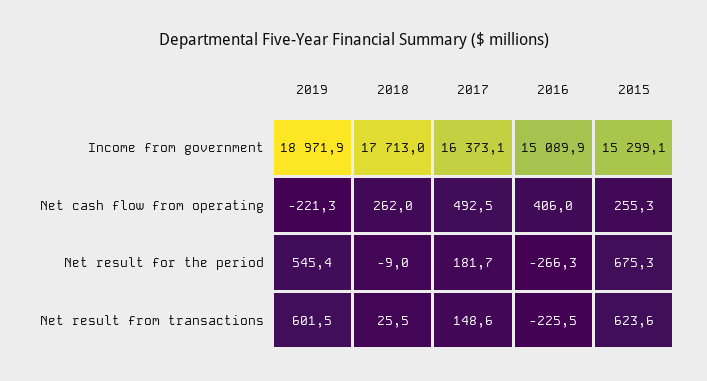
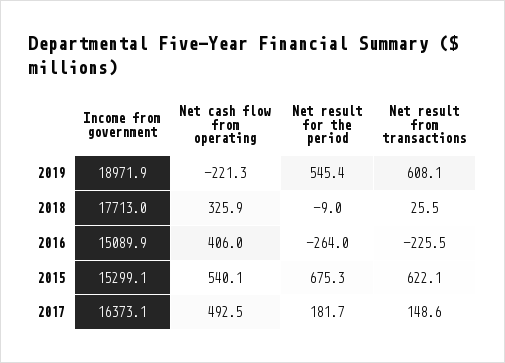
  {
    "2019": {
      "Income from government": 18971.9,
      "Net cash flow from operating": -221.3,
      "Net result for the period": 545.4,
-     "Net result from transactions": 601.5
+     "Net result from transactions": 608.1
    },
    "2018": {
      "Income from government": 17713,
-     "Net cash flow from operating": 262,
+     "Net cash flow from operating": 325.9,
      "Net result for the period": -9,
      "Net result from transactions": 25.5
    },
    "2017": {
      "Income from government": 16373.1,
      "Net cash flow from operating": 492.5,
      "Net result for the period": 181.7,
      "Net result from transactions": 148.6
    },
    "2016": {
      "Income from government": 15089.9,
      "Net cash flow from operating": 406,
-     "Net result for the period": -266.3,
+     "Net result for the period": -264,
      "Net result from transactions": -225.5
    },
    "2015": {
      "Income from government": 15299.1,
-     "Net cash flow from operating": 255.3,
+     "Net cash flow from operating": 540.1,
      "Net result for the period": 675.3,
-     "Net result from transactions": 623.6
+     "Net result from transactions": 622.1
    }
  }

